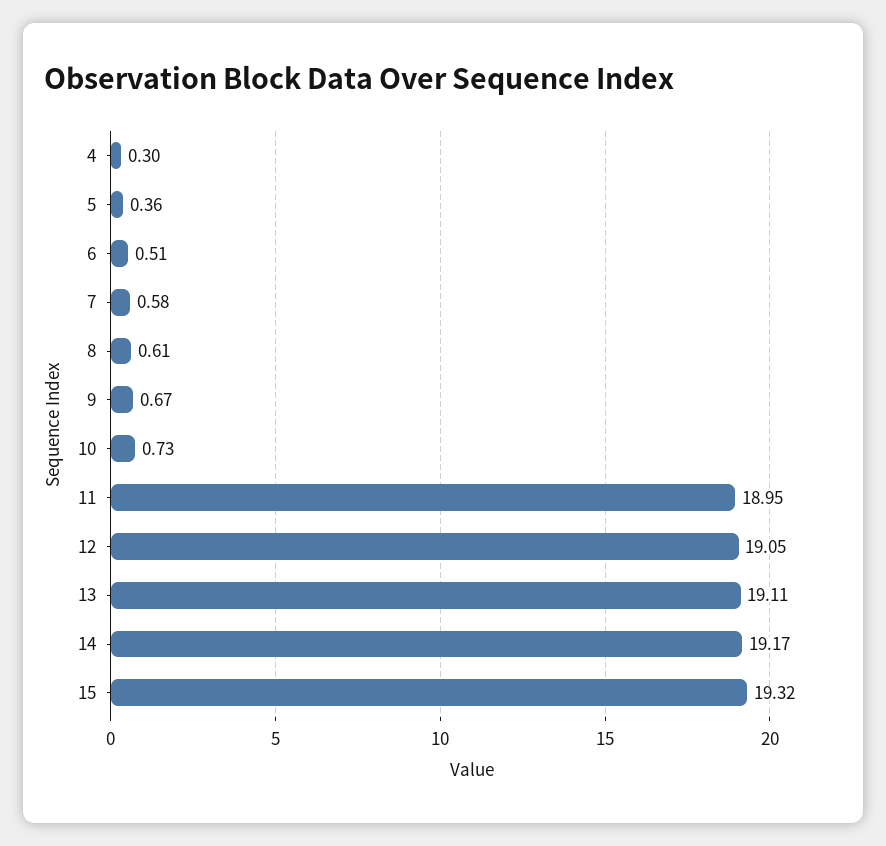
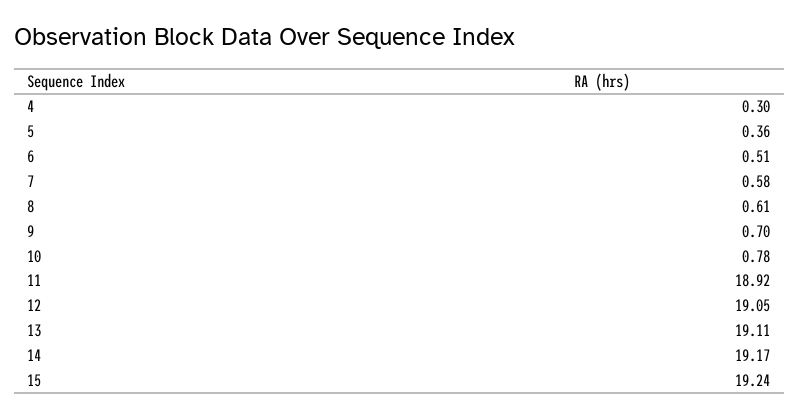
  {
    "4": 0.3,
    "5": 0.36,
    "6": 0.51,
    "7": 0.58,
    "8": 0.61,
-   "9": 0.67,
+   "9": 0.7,
-   "10": 0.73,
+   "10": 0.78,
-   "11": 18.95,
+   "11": 18.92,
    "12": 19.05,
    "13": 19.11,
    "14": 19.17,
-   "15": 19.32
+   "15": 19.24
  }

